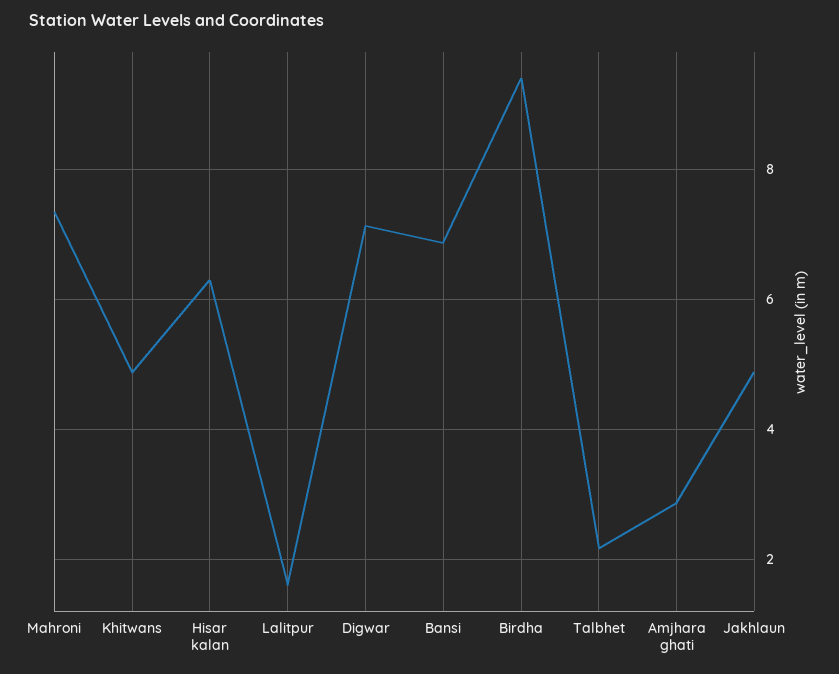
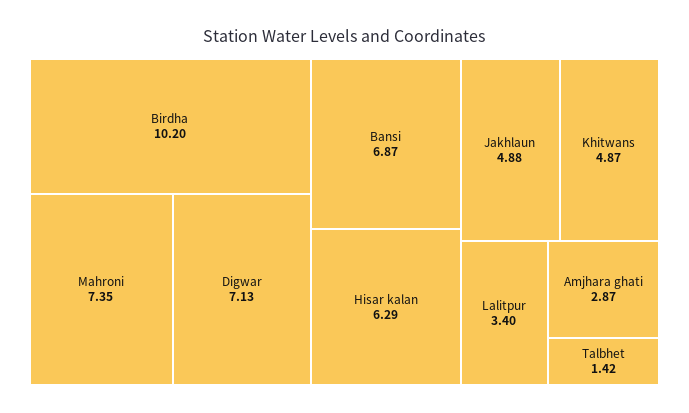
  {
    "Mahroni": 7.35,
    "Khitwans": 4.87,
    "Hisar kalan": 6.29,
-   "Lalitpur": 1.6,
+   "Lalitpur": 3.4,
    "Digwar": 7.13,
    "Bansi": 6.87,
-   "Birdha": 9.4,
+   "Birdha": 10.2,
-   "Talbhet": 2.2,
+   "Talbhet": 1.42,
    "Amjhara ghati": 2.87,
    "Jakhlaun": 4.88
  }

